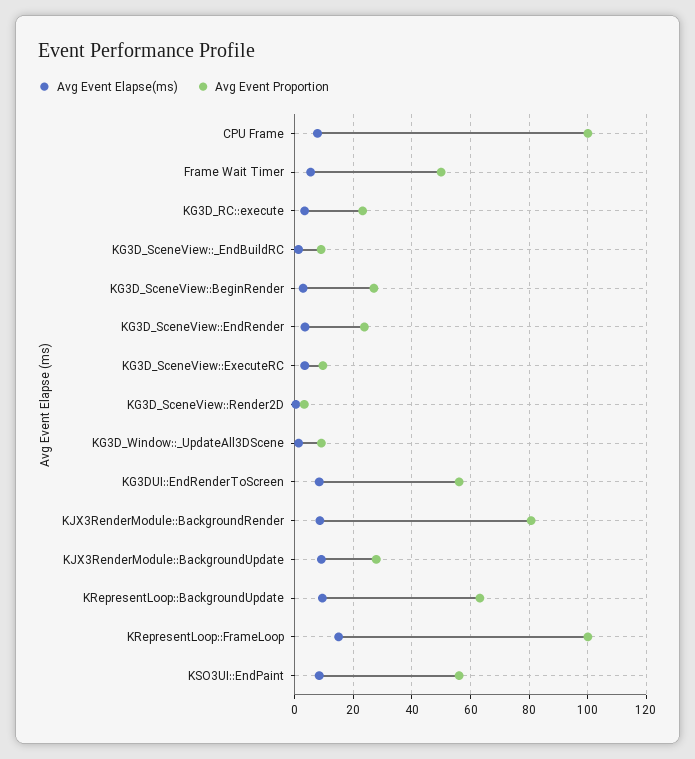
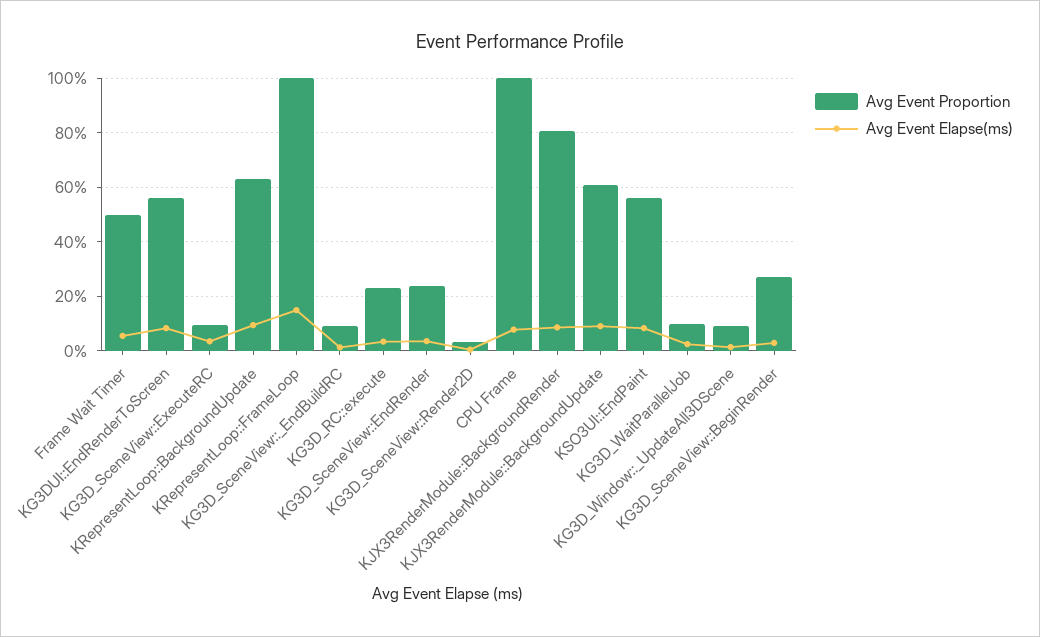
  {
    "Avg Event Elapse(ms)": {
      "CPU Frame": 7.5,
      "Frame Wait Timer": 5,
      "KG3D_RC::execute": 2.5,
      "KG3D_SceneView::_EndBuildRC": 2.5,
      "KG3D_SceneView::BeginRender": 2.5,
      "KG3D_SceneView::EndRender": 2.5,
      "KG3D_SceneView::ExecuteRC": 2.5,
      "KG3D_SceneView::Render2D": 0,
      "KG3D_Window::_UpdateAll3DScene": 2.5,
      "KG3DUI::EndRenderToScreen": 7.5,
      "KJX3RenderModule::BackgroundRender": 7.5,
      "KJX3RenderModule::BackgroundUpdate": 10,
      "KRepresentLoop::BackgroundUpdate": 10,
      "KRepresentLoop::FrameLoop": 15,
-     "KSO3UI::EndPaint": 7.5
+     "KSO3UI::EndPaint": 7.5,
+     "KG3D_WaitParallelJob": 2.5
    },
    "Avg Event Proportion": {
      "CPU Frame": 100,
      "Frame Wait Timer": 50,
      "KG3D_RC::execute": 22.5,
      "KG3D_SceneView::_EndBuildRC": 10,
      "KG3D_SceneView::BeginRender": 27.5,
      "KG3D_SceneView::EndRender": 25,
      "KG3D_SceneView::ExecuteRC": 10,
      "KG3D_SceneView::Render2D": 2.5,
      "KG3D_Window::_UpdateAll3DScene": 10,
      "KG3DUI::EndRenderToScreen": 55,
      "KJX3RenderModule::BackgroundRender": 80,
-     "KJX3RenderModule::BackgroundUpdate": 27.5,
+     "KJX3RenderModule::BackgroundUpdate": 60,
      "KRepresentLoop::BackgroundUpdate": 62.5,
      "KRepresentLoop::FrameLoop": 100,
-     "KSO3UI::EndPaint": 55
+     "KSO3UI::EndPaint": 55,
+     "KG3D_WaitParallelJob": 10
    }
  }

